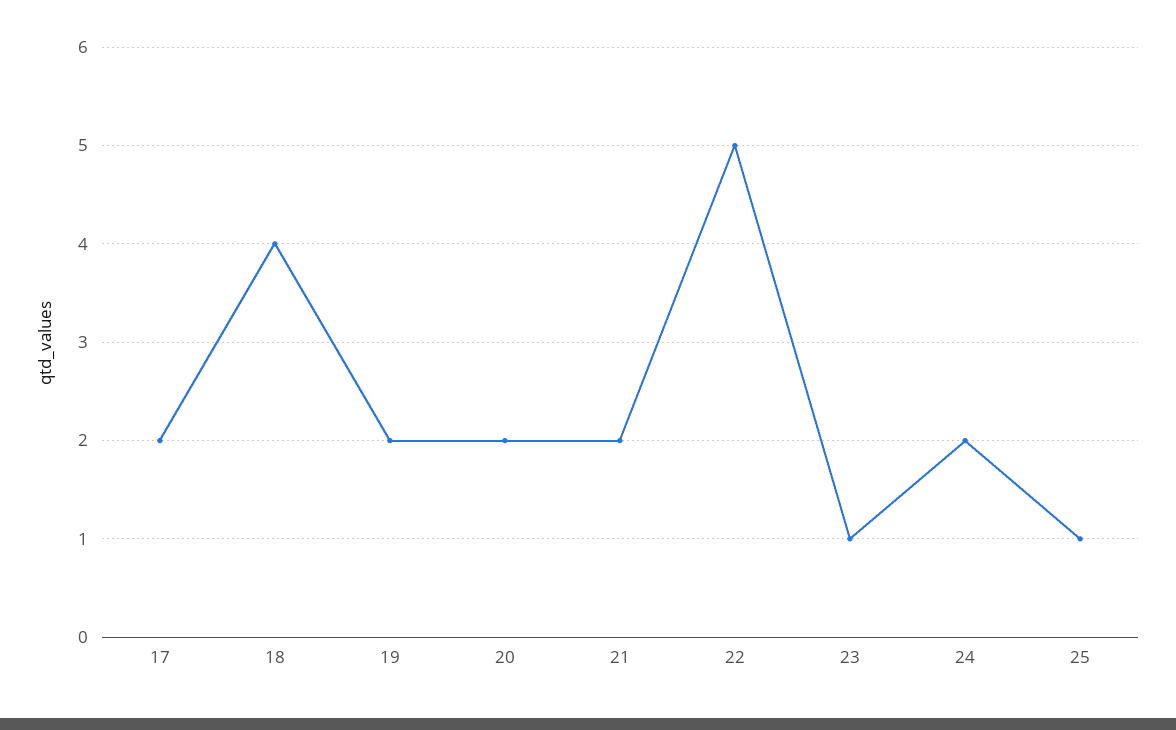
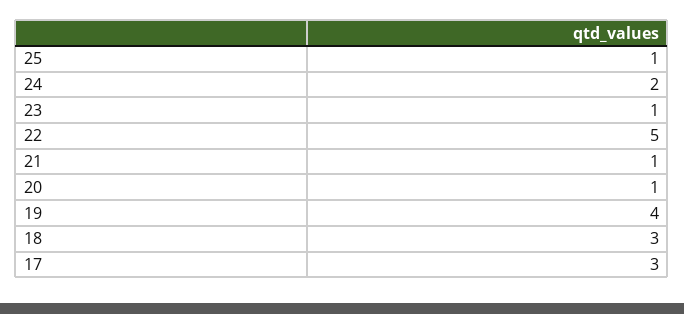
  {
-   "17": 2,
+   "17": 3,
-   "18": 4,
+   "18": 3,
-   "19": 2,
+   "19": 4,
-   "20": 2,
+   "20": 1,
-   "21": 2,
+   "21": 1,
    "22": 5,
    "23": 1,
    "24": 2,
    "25": 1
  }

